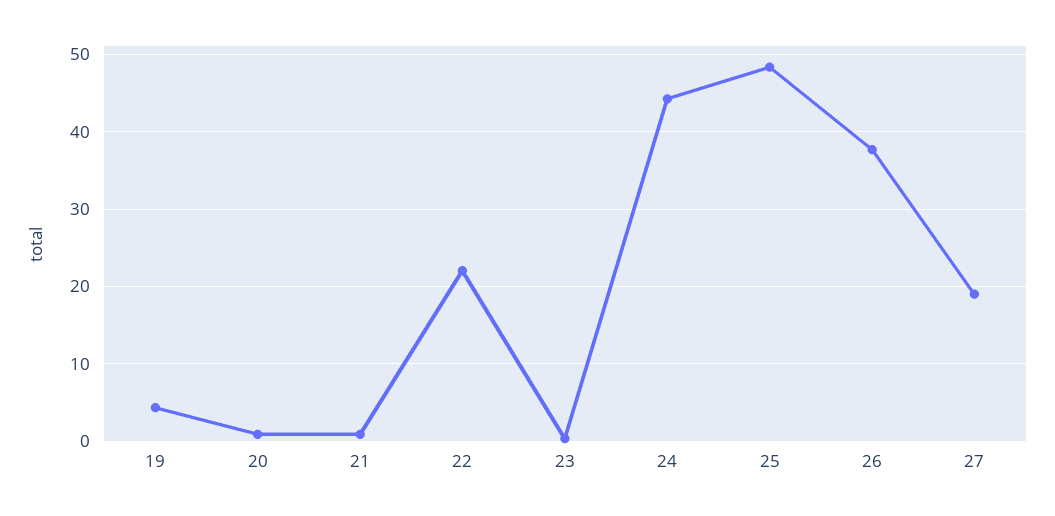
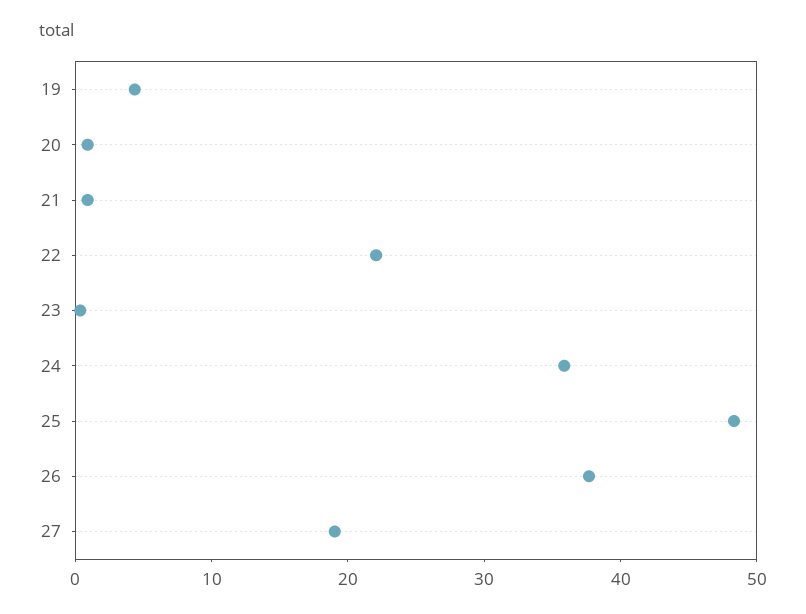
  {
    "19": 4,
    "20": 1,
    "21": 1,
    "22": 22,
    "23": 0,
-   "24": 44,
+   "24": 36,
    "25": 48,
    "26": 38,
    "27": 19
  }

